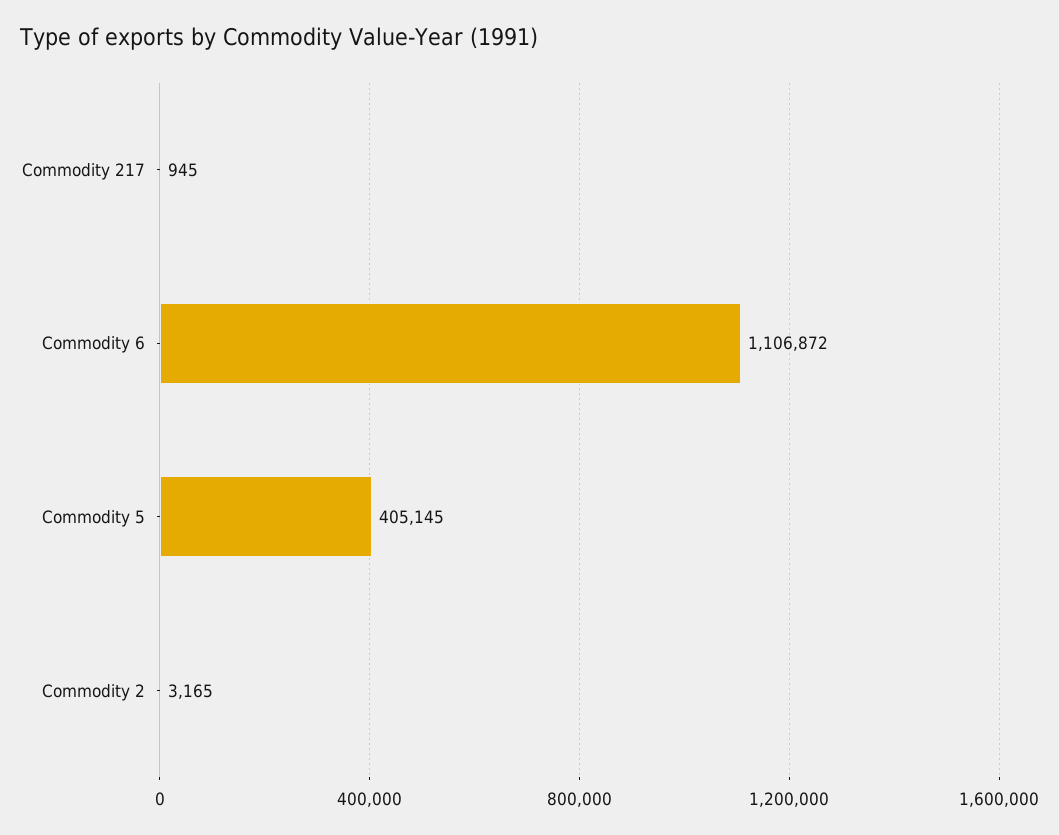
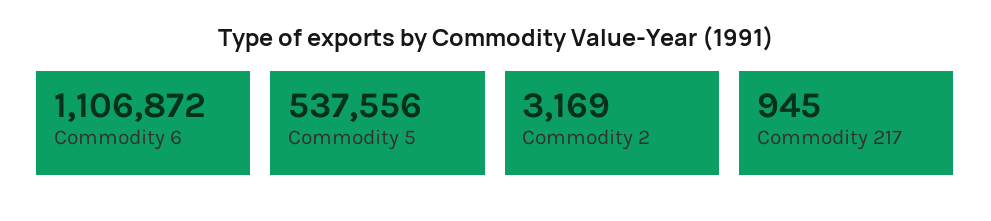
  {
    "Commodity 217": 945,
    "Commodity 6": 1106872,
-   "Commodity 5": 405145,
+   "Commodity 5": 537556,
-   "Commodity 2": 3165
+   "Commodity 2": 3169
  }

